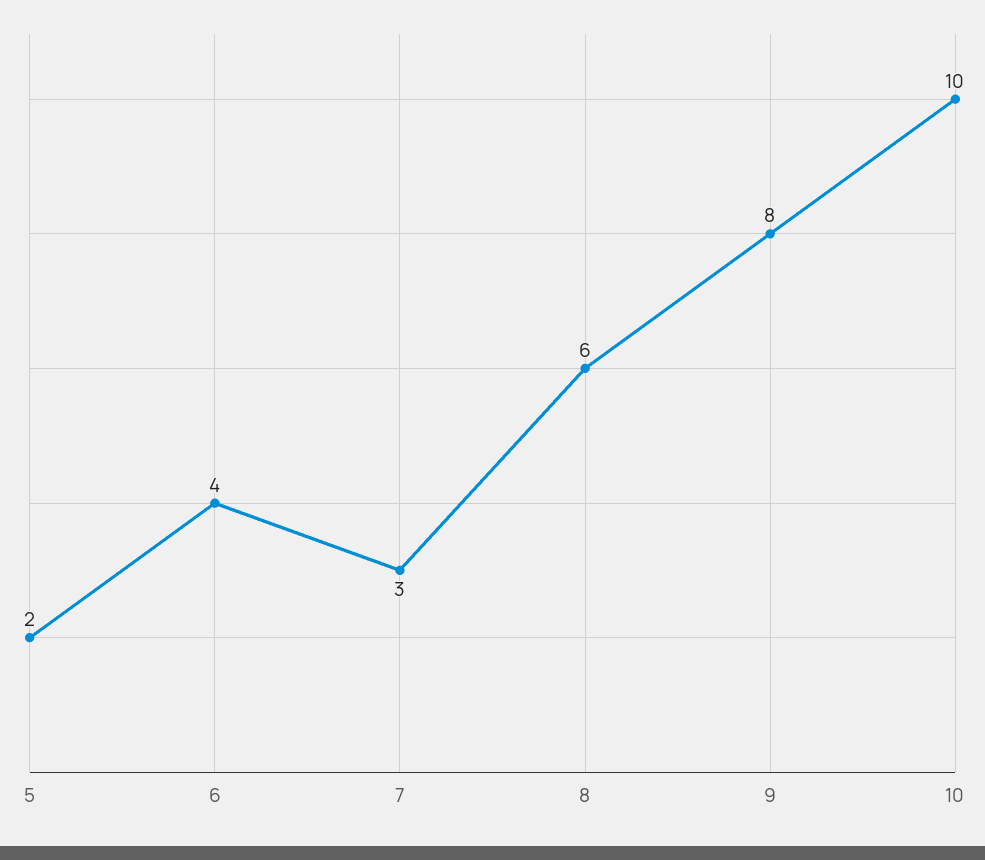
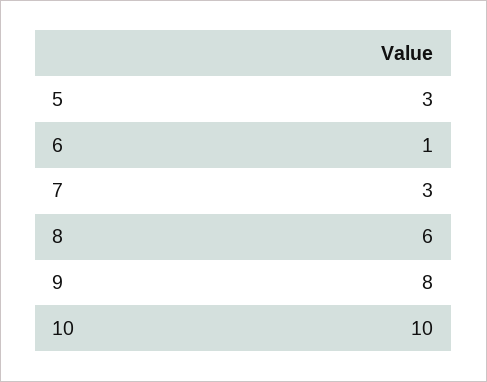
  {
-   "5": 2,
+   "5": 3,
-   "6": 4,
+   "6": 1,
    "7": 3,
    "8": 6,
    "9": 8,
    "10": 10
  }

